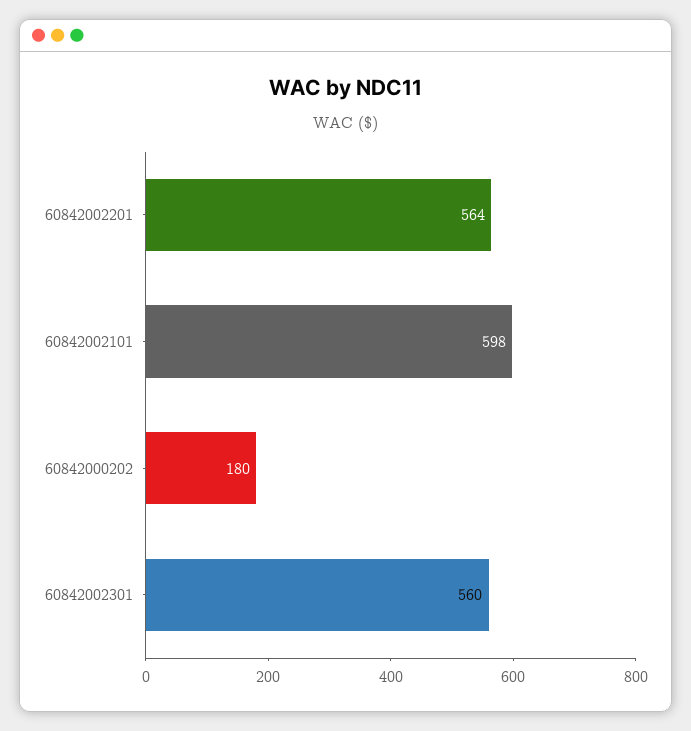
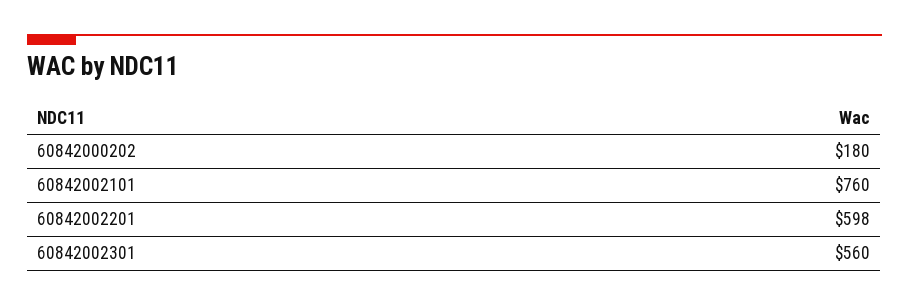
  {
-   "60842002201": 564,
+   "60842002201": 598,
-   "60842002101": 598,
+   "60842002101": 760,
    "60842000202": 180,
    "60842002301": 560
  }

